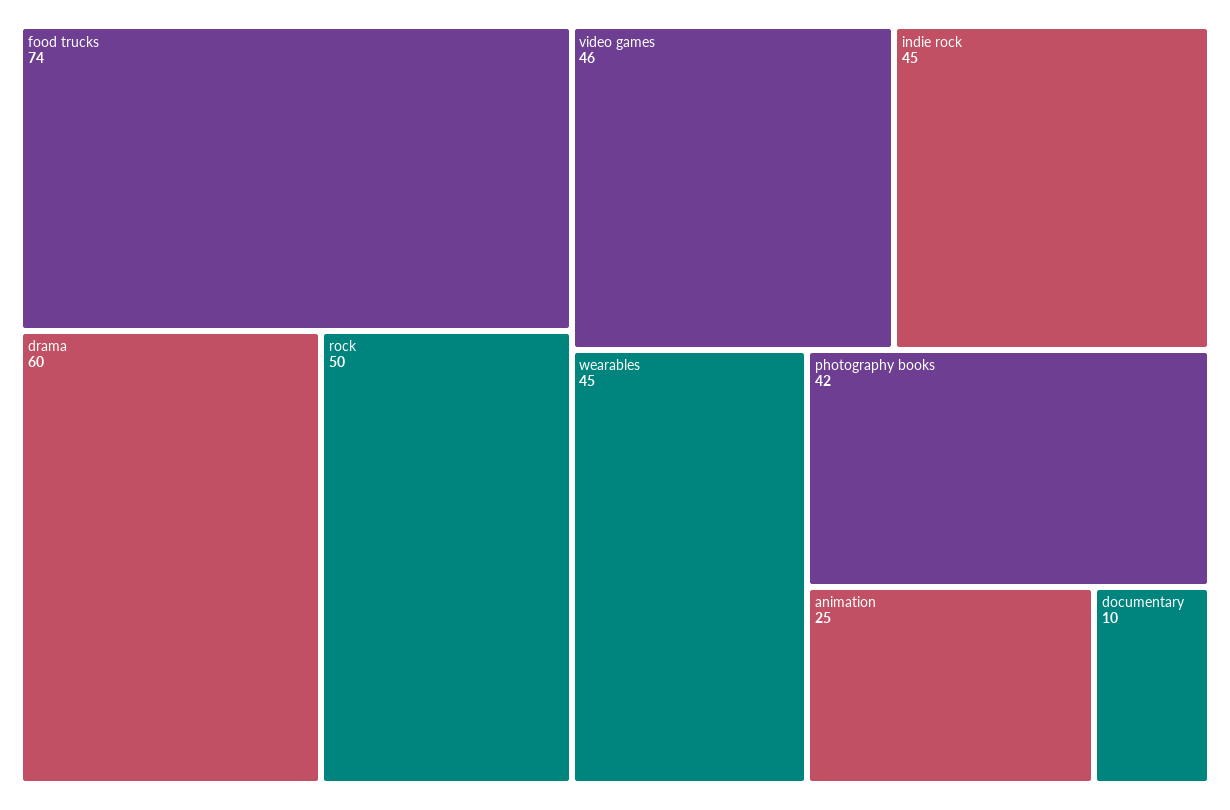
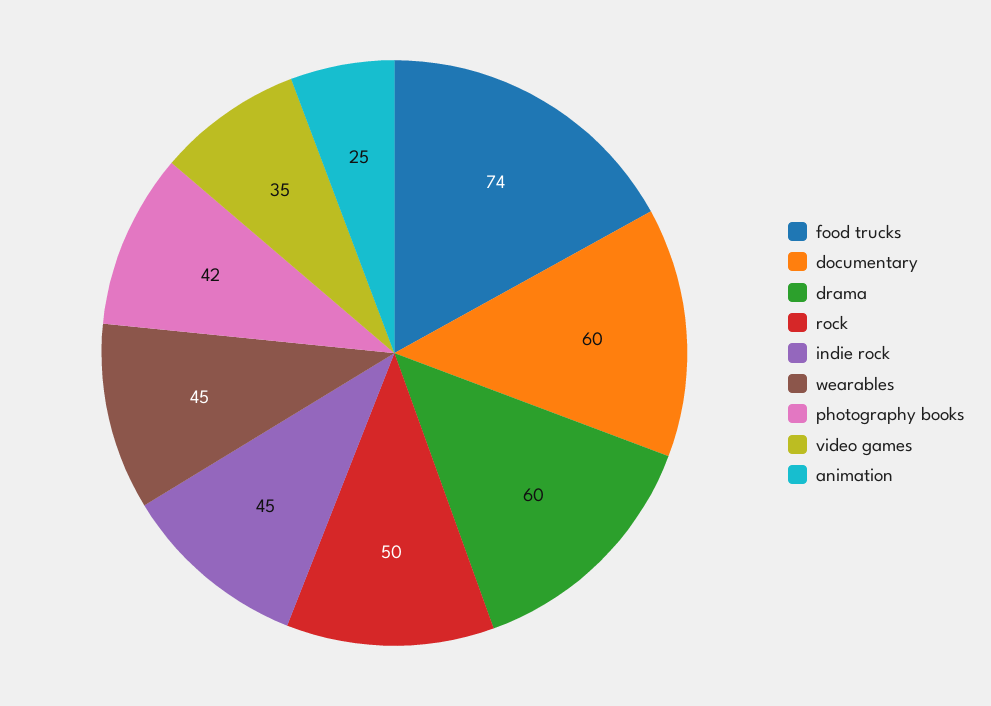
  {
    "food trucks": 74,
    "drama": 60,
    "rock": 50,
-   "video games": 46,
+   "video games": 35,
    "indie rock": 45,
    "wearables": 45,
    "photography books": 42,
    "animation": 25,
-   "documentary": 10
+   "documentary": 60
  }

